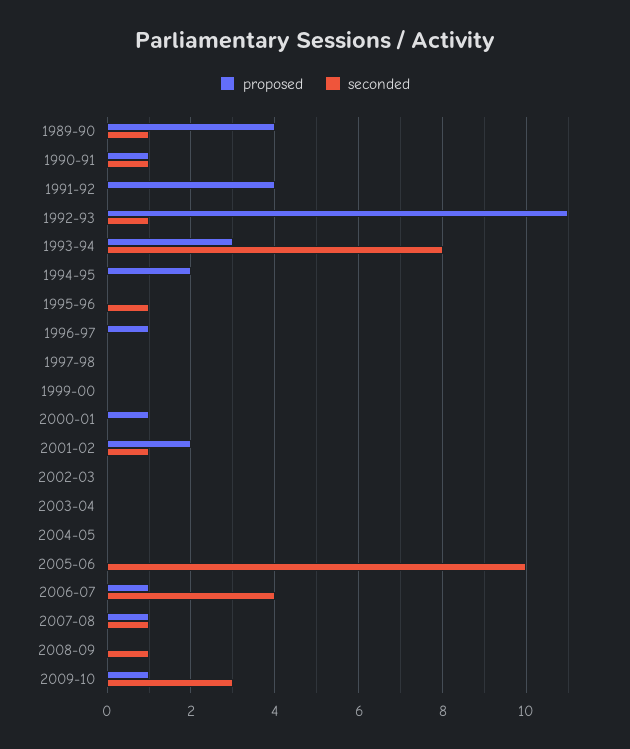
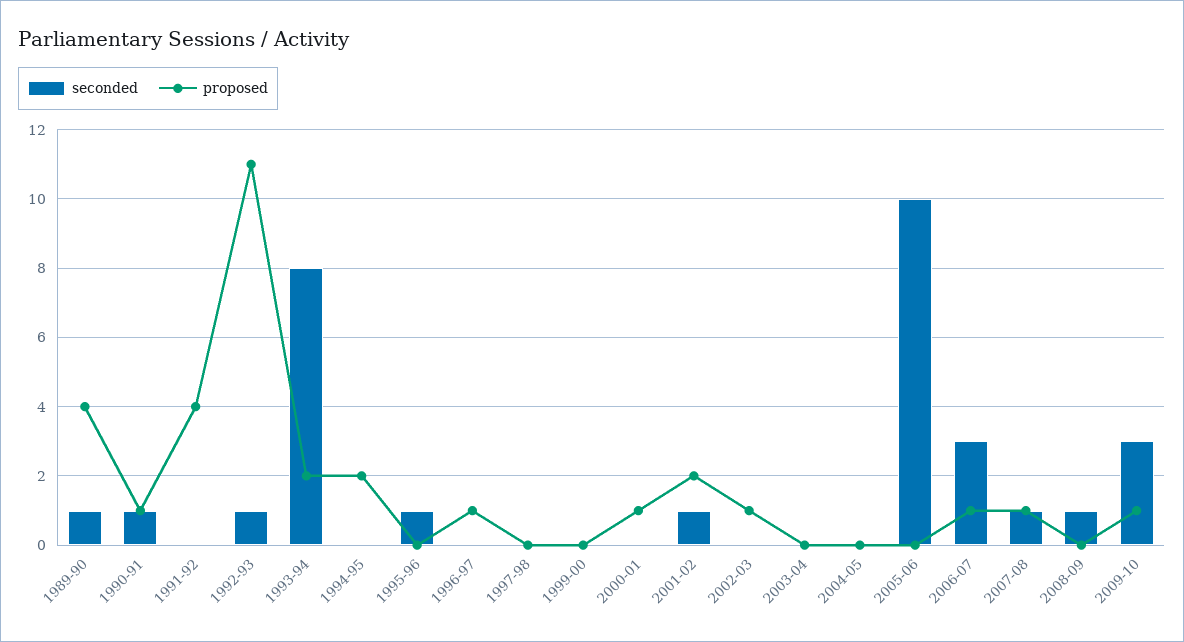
  {
    "proposed": {
      "1989-90": 4,
      "1990-91": 1,
      "1991-92": 4,
      "1992-93": 11,
-     "1993-94": 3,
+     "1993-94": 2,
      "1994-95": 2,
      "1995-96": 0,
      "1996-97": 1,
      "1997-98": 0,
      "1999-00": 0,
      "2000-01": 1,
      "2001-02": 2,
-     "2002-03": 0,
+     "2002-03": 1,
      "2003-04": 0,
      "2004-05": 0,
      "2005-06": 0,
      "2006-07": 1,
      "2007-08": 1,
      "2008-09": 0,
      "2009-10": 1
    },
    "seconded": {
      "1989-90": 1,
      "1990-91": 1,
      "1991-92": 0,
      "1992-93": 1,
      "1993-94": 8,
      "1994-95": 0,
      "1995-96": 1,
      "1996-97": 0,
      "1997-98": 0,
      "1999-00": 0,
      "2000-01": 0,
      "2001-02": 1,
      "2002-03": 0,
      "2003-04": 0,
      "2004-05": 0,
      "2005-06": 10,
-     "2006-07": 4,
+     "2006-07": 3,
      "2007-08": 1,
      "2008-09": 1,
      "2009-10": 3
    }
  }

